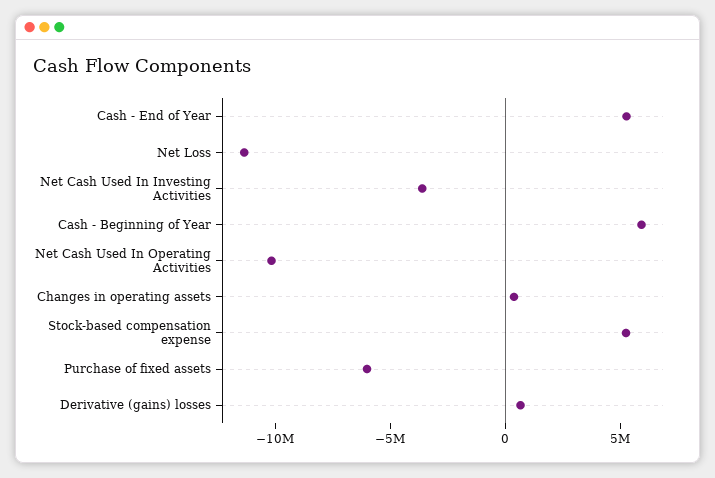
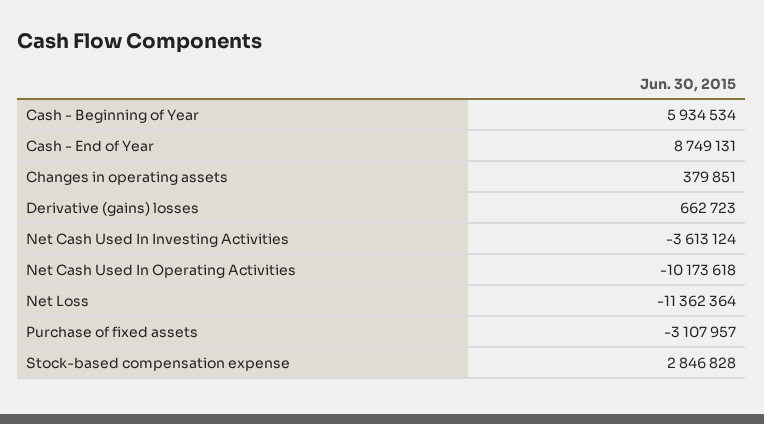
  {
-   "Cash - End of Year": 5000000,
+   "Cash - End of Year": 8749131,
    "Net Loss": -11362364,
    "Net Cash Used In Investing Activities": -3613124,
    "Cash - Beginning of Year": 5934534,
    "Net Cash Used In Operating Activities": -10173618,
    "Changes in operating assets": 379851,
-   "Stock-based compensation expense": 5000000,
+   "Stock-based compensation expense": 2846828,
-   "Purchase of fixed assets": -6000000,
+   "Purchase of fixed assets": -3107957,
    "Derivative (gains) losses": 662723
  }

